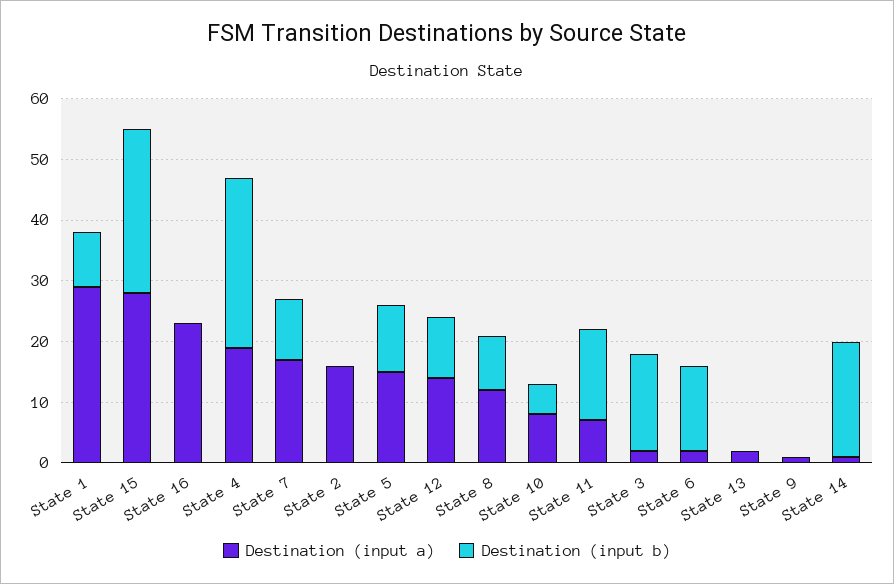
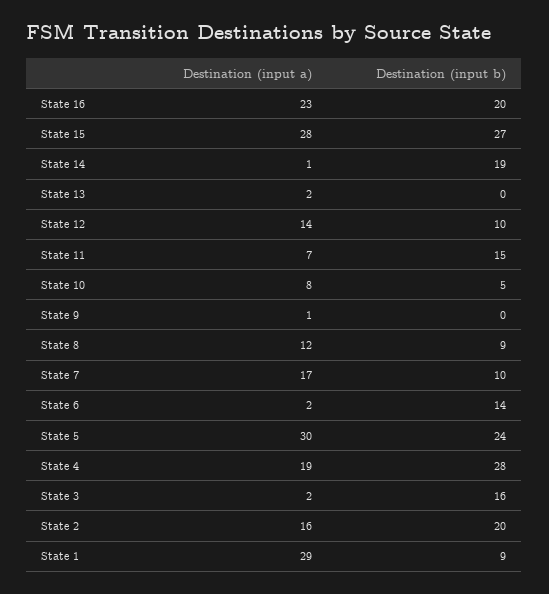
  {
    "Destination (input a)": {
      "State 1": 29,
      "State 15": 28,
      "State 16": 23,
      "State 4": 19,
      "State 7": 17,
      "State 2": 16,
-     "State 5": 15,
+     "State 5": 30,
      "State 12": 14,
      "State 8": 12,
      "State 10": 8,
      "State 11": 7,
      "State 3": 2,
      "State 6": 2,
      "State 13": 2,
      "State 9": 1,
      "State 14": 1
    },
    "Destination (input b)": {
      "State 1": 9,
      "State 15": 27,
-     "State 16": 0,
+     "State 16": 20,
      "State 4": 28,
      "State 7": 10,
-     "State 2": 0,
+     "State 2": 20,
-     "State 5": 10,
+     "State 5": 24,
      "State 12": 10,
      "State 8": 9,
      "State 10": 5,
      "State 11": 15,
      "State 3": 16,
      "State 6": 14,
      "State 13": 0,
      "State 9": 0,
      "State 14": 19
    }
  }

